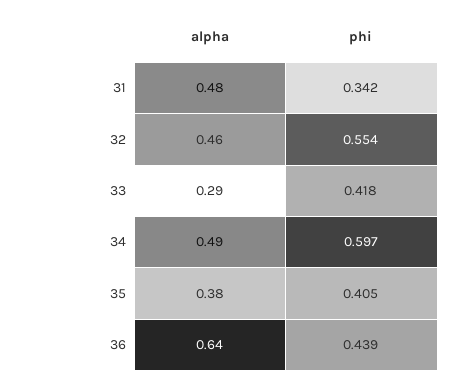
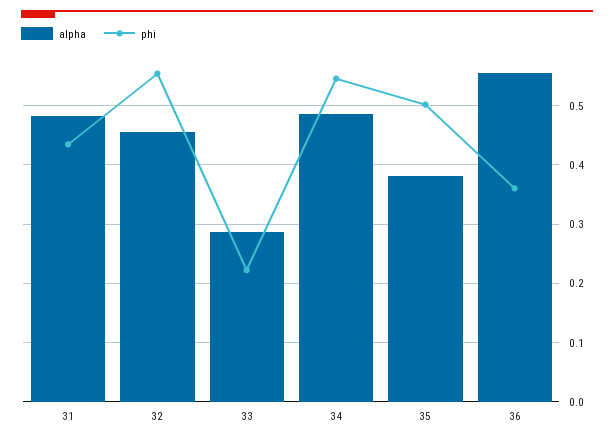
  {
    "alpha": {
      "31": 0.48,
      "32": 0.46,
      "33": 0.29,
      "34": 0.49,
      "35": 0.38,
-     "36": 0.64
+     "36": 0.56
    },
    "phi": {
-     "31": 0.342,
+     "31": 0.44,
      "32": 0.554,
-     "33": 0.418,
+     "33": 0.22,
-     "34": 0.597,
+     "34": 0.54,
-     "35": 0.405,
+     "35": 0.5,
-     "36": 0.439
+     "36": 0.36
    }
  }

